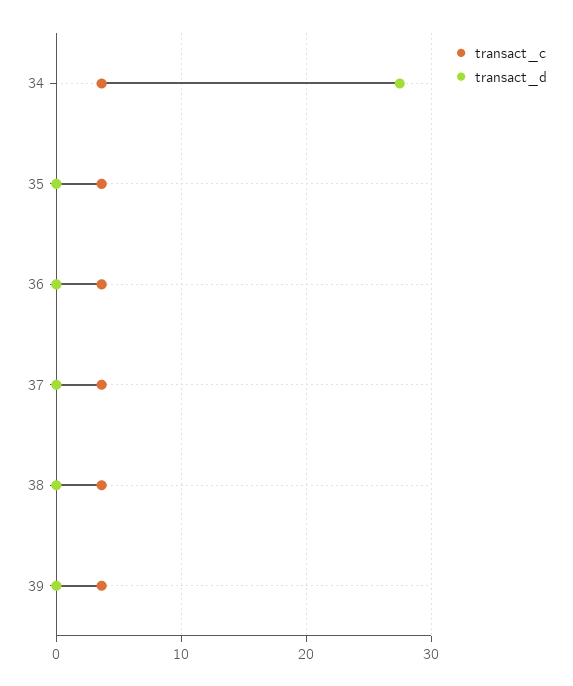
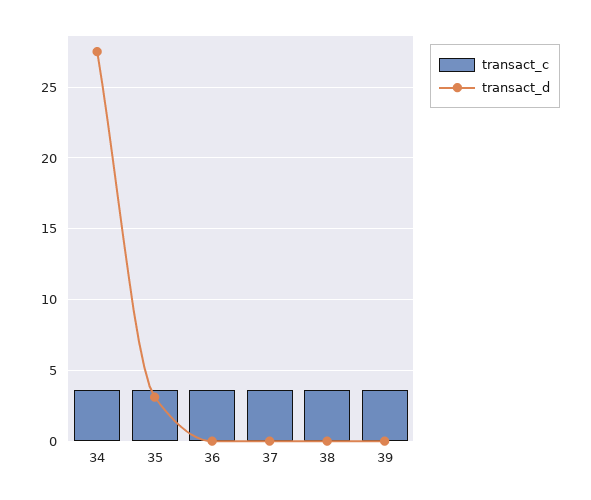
  {
    "transact_c": {
      "34": 3.5,
      "35": 3.5,
      "36": 3.5,
      "37": 3.5,
      "38": 3.5,
      "39": 3.5
    },
    "transact_d": {
      "34": 27.5,
-     "35": 0,
+     "35": 3,
      "36": 0,
      "37": 0,
      "38": 0,
      "39": 0
    }
  }

